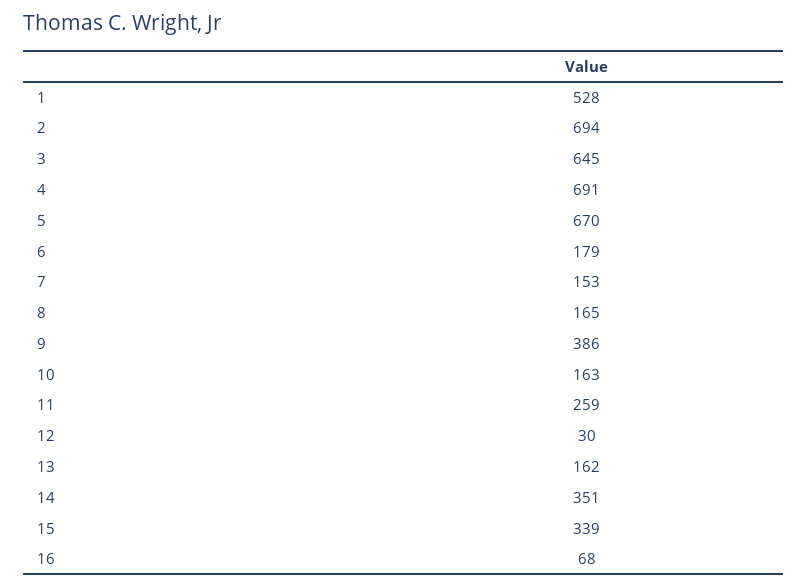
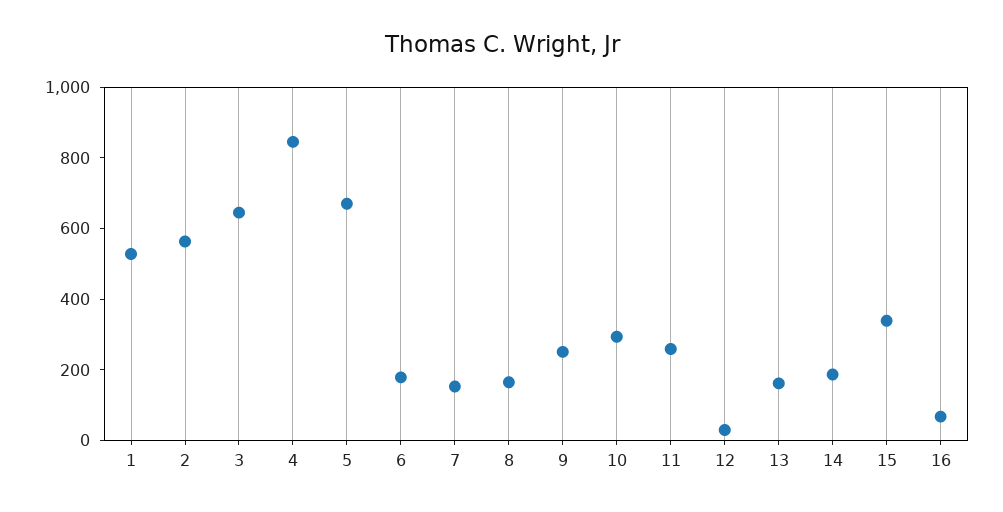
  {
    "1": 528,
-   "2": 694,
+   "2": 550,
    "3": 645,
-   "4": 691,
+   "4": 850,
    "5": 670,
    "6": 179,
    "7": 153,
    "8": 165,
-   "9": 386,
+   "9": 250,
-   "10": 163,
+   "10": 300,
    "11": 259,
    "12": 30,
    "13": 162,
-   "14": 351,
+   "14": 200,
    "15": 339,
    "16": 68
  }

